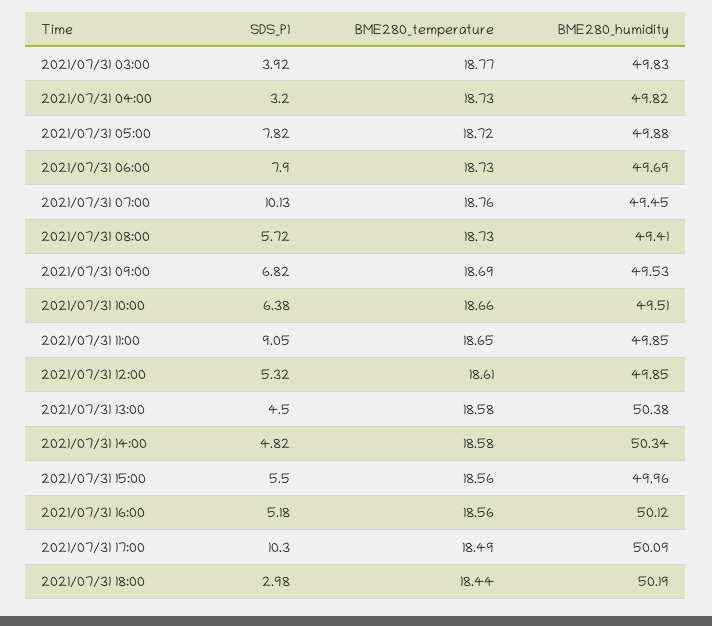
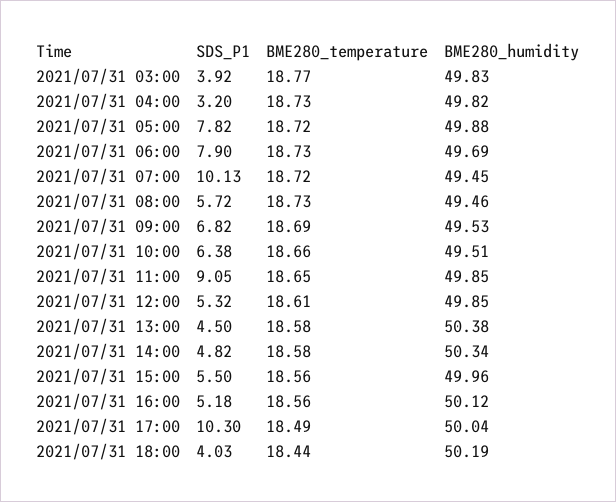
  {
    "SDS_P1": {
      "2021/07/31 03:00": 3.92,
      "2021/07/31 04:00": 3.2,
      "2021/07/31 05:00": 7.82,
      "2021/07/31 06:00": 7.9,
      "2021/07/31 07:00": 10.13,
      "2021/07/31 08:00": 5.72,
      "2021/07/31 09:00": 6.82,
      "2021/07/31 10:00": 6.38,
      "2021/07/31 11:00": 9.05,
      "2021/07/31 12:00": 5.32,
      "2021/07/31 13:00": 4.5,
      "2021/07/31 14:00": 4.82,
      "2021/07/31 15:00": 5.5,
      "2021/07/31 16:00": 5.18,
      "2021/07/31 17:00": 10.3,
-     "2021/07/31 18:00": 2.98
+     "2021/07/31 18:00": 4.03
    },
    "BME280_temperature": {
      "2021/07/31 03:00": 18.77,
      "2021/07/31 04:00": 18.73,
      "2021/07/31 05:00": 18.72,
      "2021/07/31 06:00": 18.73,
-     "2021/07/31 07:00": 18.76,
+     "2021/07/31 07:00": 18.72,
      "2021/07/31 08:00": 18.73,
      "2021/07/31 09:00": 18.69,
      "2021/07/31 10:00": 18.66,
      "2021/07/31 11:00": 18.65,
      "2021/07/31 12:00": 18.61,
      "2021/07/31 13:00": 18.58,
      "2021/07/31 14:00": 18.58,
      "2021/07/31 15:00": 18.56,
      "2021/07/31 16:00": 18.56,
      "2021/07/31 17:00": 18.49,
      "2021/07/31 18:00": 18.44
    },
    "BME280_humidity": {
      "2021/07/31 03:00": 49.83,
      "2021/07/31 04:00": 49.82,
      "2021/07/31 05:00": 49.88,
      "2021/07/31 06:00": 49.69,
      "2021/07/31 07:00": 49.45,
-     "2021/07/31 08:00": 49.41,
+     "2021/07/31 08:00": 49.46,
      "2021/07/31 09:00": 49.53,
      "2021/07/31 10:00": 49.51,
      "2021/07/31 11:00": 49.85,
      "2021/07/31 12:00": 49.85,
      "2021/07/31 13:00": 50.38,
      "2021/07/31 14:00": 50.34,
      "2021/07/31 15:00": 49.96,
      "2021/07/31 16:00": 50.12,
-     "2021/07/31 17:00": 50.09,
+     "2021/07/31 17:00": 50.04,
      "2021/07/31 18:00": 50.19
    }
  }

